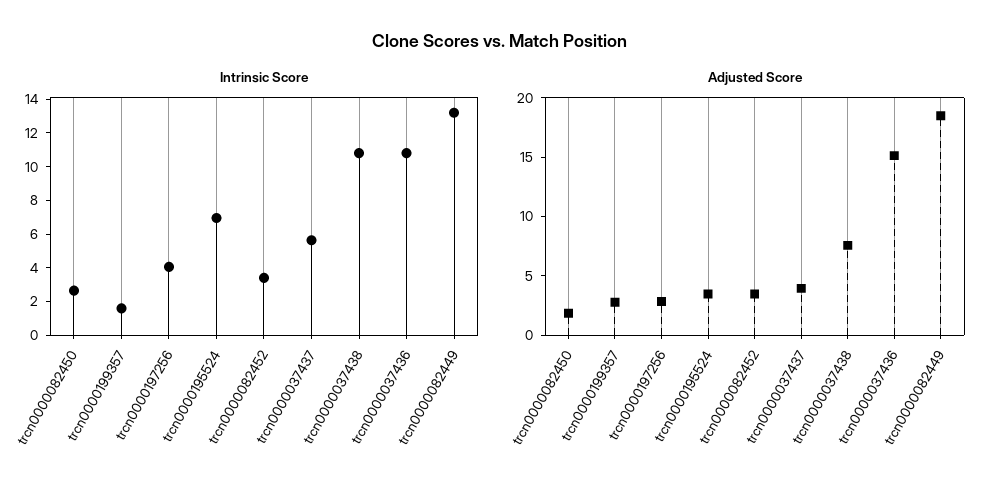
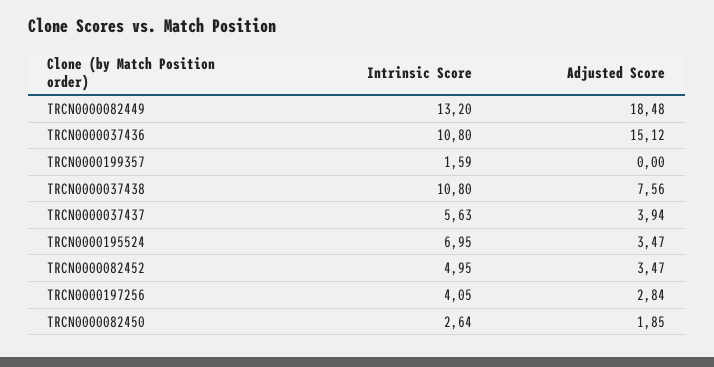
  {
    "Intrinsic Score": {
      "trcn0000082450": 2.64,
      "trcn0000199357": 1.59,
      "trcn0000197256": 4.05,
      "trcn0000195524": 6.95,
-     "trcn0000082452": 3.5,
+     "trcn0000082452": 4.95,
      "trcn0000037437": 5.63,
      "trcn0000037438": 10.8,
      "trcn0000037436": 10.8,
      "trcn0000082449": 13.2
    },
    "Adjusted Score": {
      "trcn0000082450": 1.85,
-     "trcn0000199357": 3,
+     "trcn0000199357": 0,
      "trcn0000197256": 2.84,
      "trcn0000195524": 3.47,
      "trcn0000082452": 3.47,
      "trcn0000037437": 3.94,
      "trcn0000037438": 7.56,
      "trcn0000037436": 15.12,
      "trcn0000082449": 18.48
    }
  }

